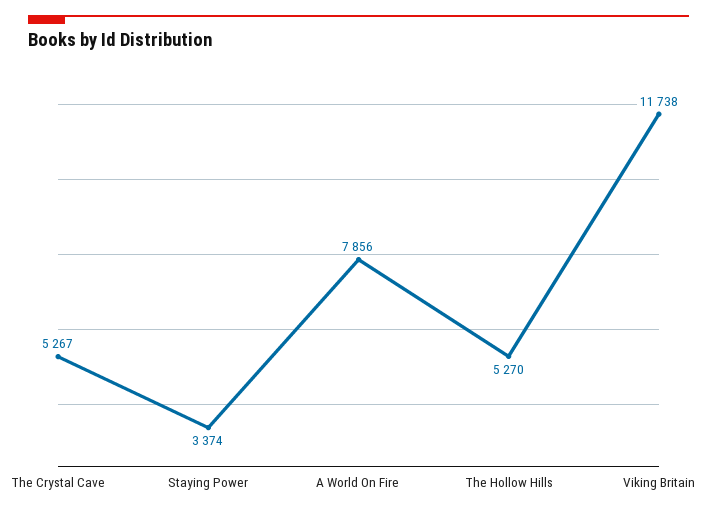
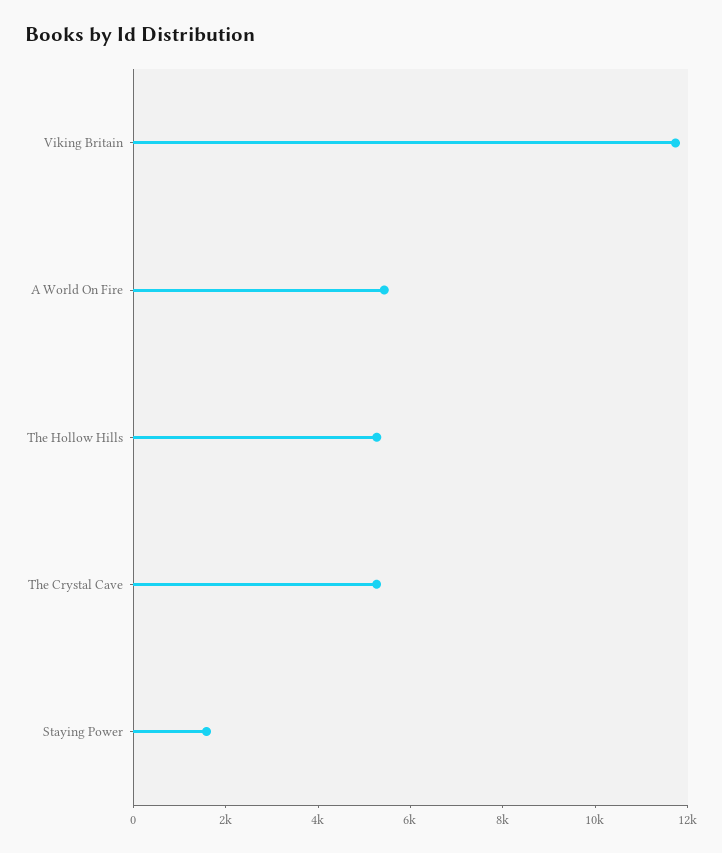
  {
    "The Crystal Cave": 5267,
-   "Staying Power": 3374,
+   "Staying Power": 1500,
-   "A World On Fire": 7856,
+   "A World On Fire": 5500,
    "The Hollow Hills": 5270,
    "Viking Britain": 11738
  }

